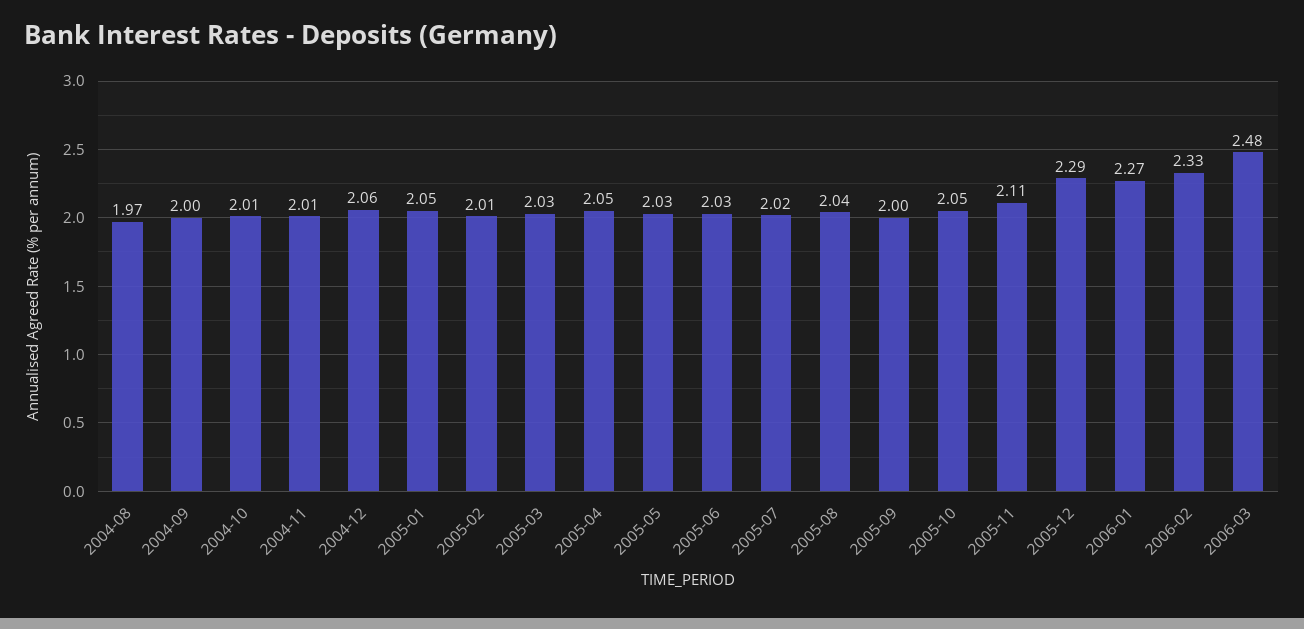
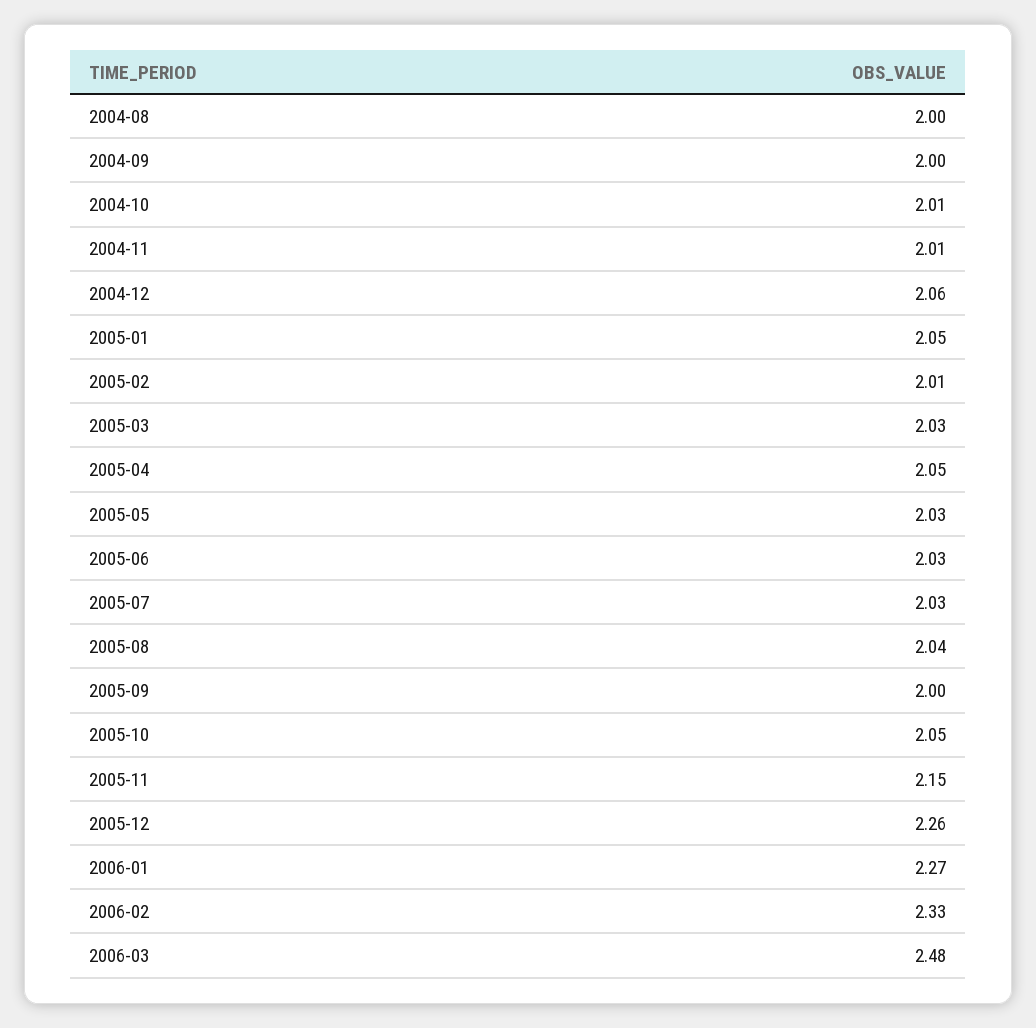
  {
-   "2004-08": 1.97,
+   "2004-08": 2,
    "2004-09": 2,
    "2004-10": 2.01,
    "2004-11": 2.01,
    "2004-12": 2.06,
    "2005-01": 2.05,
    "2005-02": 2.01,
    "2005-03": 2.03,
    "2005-04": 2.05,
    "2005-05": 2.03,
    "2005-06": 2.03,
-   "2005-07": 2.02,
+   "2005-07": 2.03,
    "2005-08": 2.04,
    "2005-09": 2,
    "2005-10": 2.05,
-   "2005-11": 2.11,
+   "2005-11": 2.15,
-   "2005-12": 2.29,
+   "2005-12": 2.26,
    "2006-01": 2.27,
    "2006-02": 2.33,
    "2006-03": 2.48
  }

